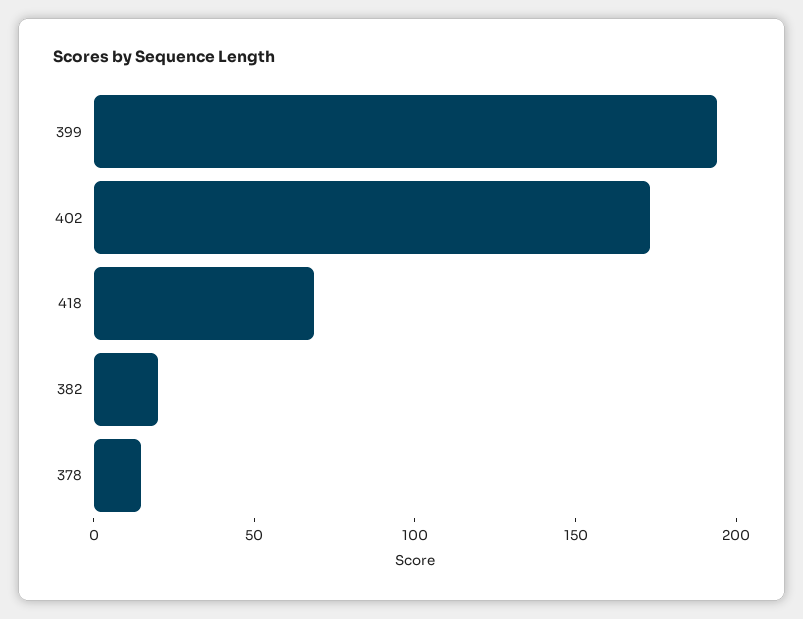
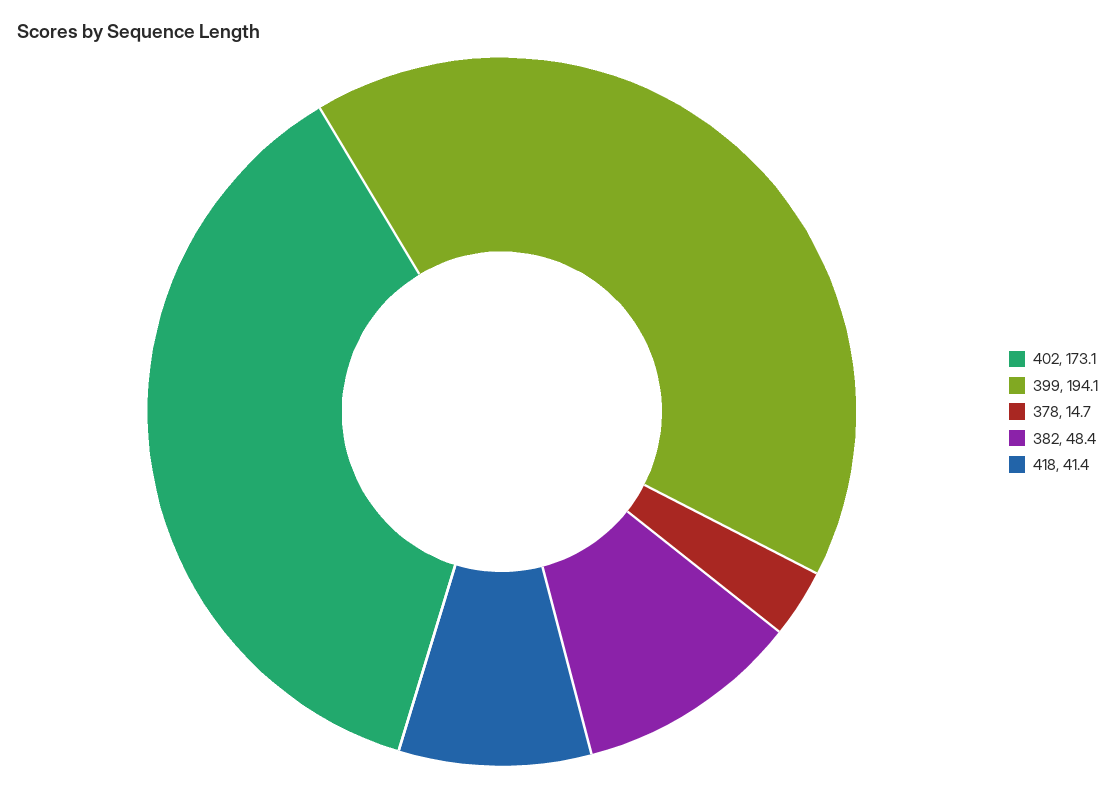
  {
    "399": 194.1,
    "402": 173.1,
-   "418": 70,
+   "418": 41.4,
-   "382": 20,
+   "382": 48.4,
    "378": 14.7
  }

